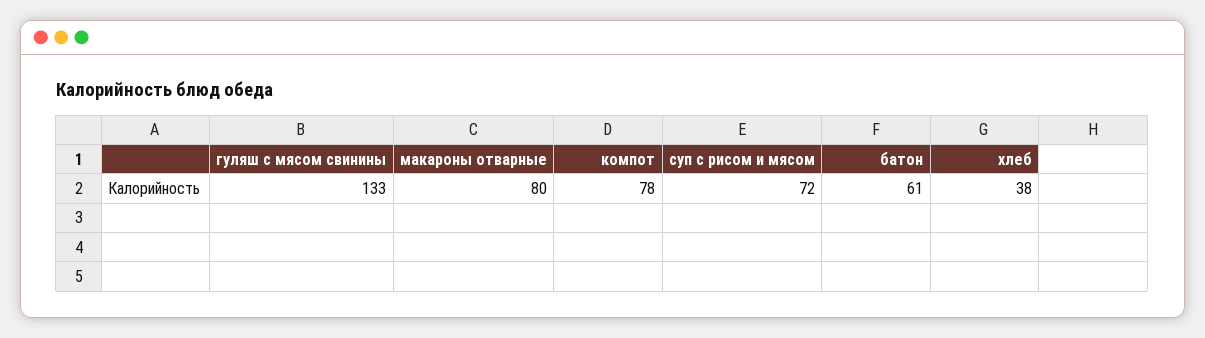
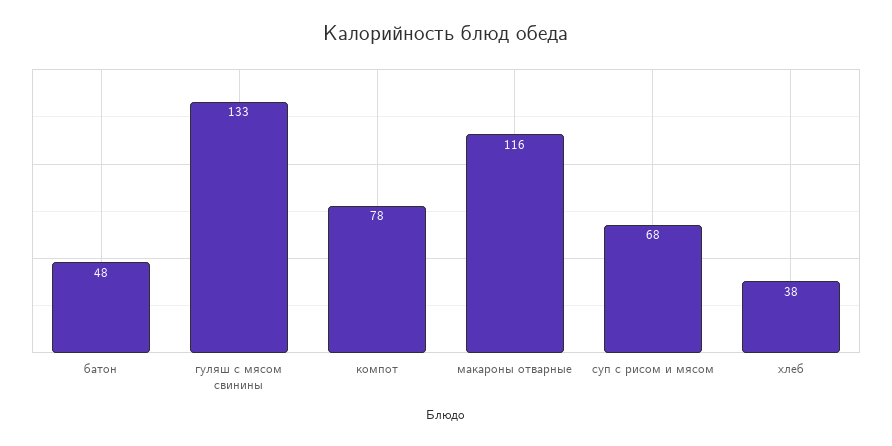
  {
    "гуляш с мясом свинины": 133,
-   "макароны отварные": 80,
+   "макароны отварные": 116,
    "компот": 78,
-   "суп с рисом и мясом": 72,
+   "суп с рисом и мясом": 68,
-   "батон": 61,
+   "батон": 48,
    "хлеб": 38
  }

